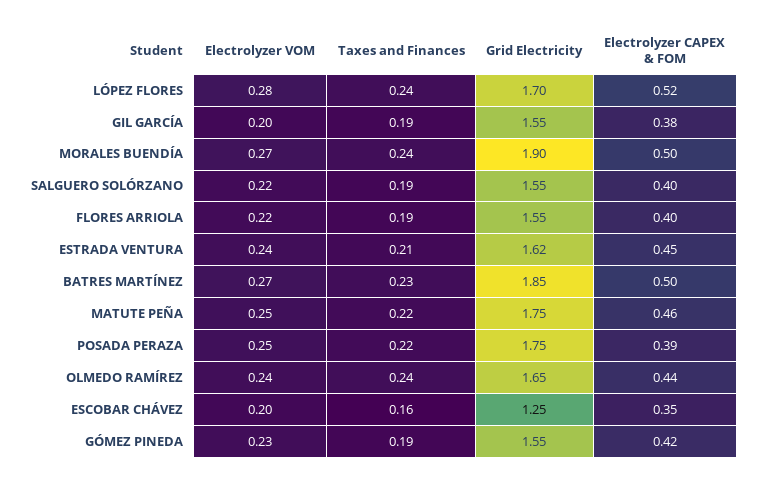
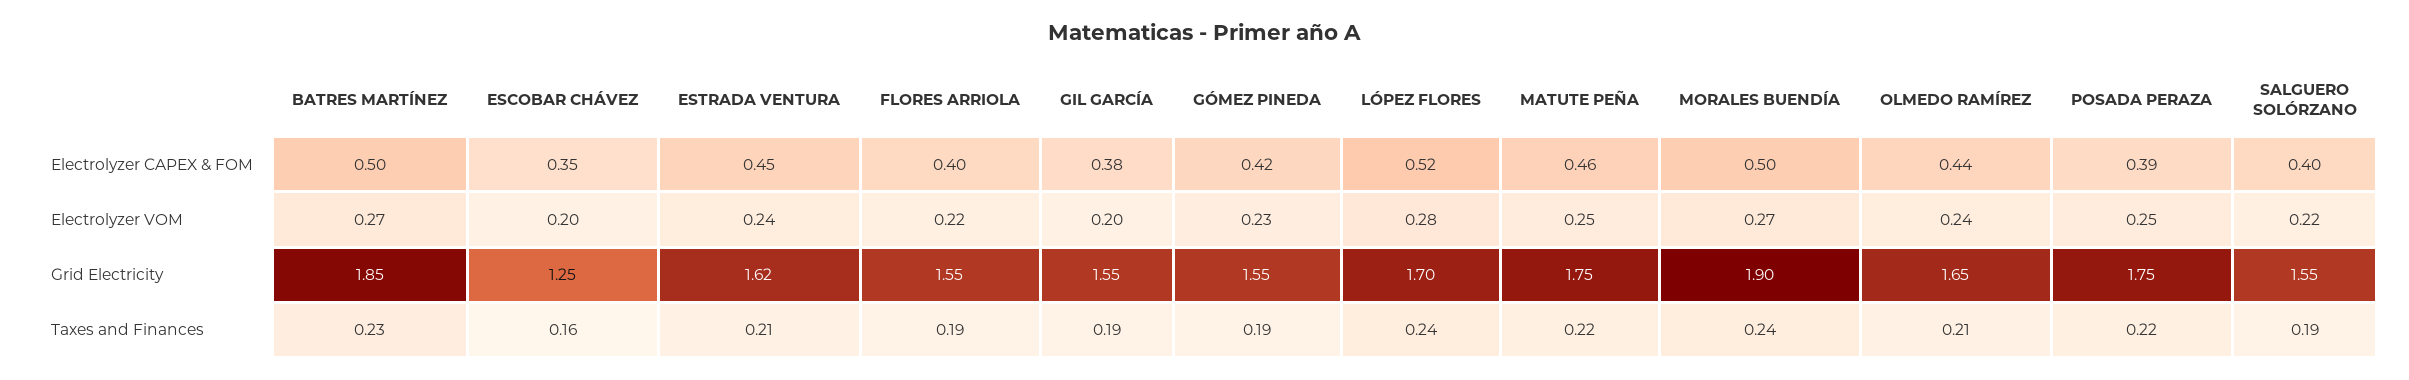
  {
    "Electrolyzer VOM": {
      "LÓPEZ FLORES": 0.28,
      "GIL GARCÍA": 0.2,
      "MORALES BUENDÍA": 0.27,
      "SALGUERO SOLÓRZANO": 0.22,
      "FLORES ARRIOLA": 0.22,
      "ESTRADA VENTURA": 0.24,
      "BATRES MARTÍNEZ": 0.27,
      "MATUTE PEÑA": 0.25,
      "POSADA PERAZA": 0.25,
      "OLMEDO RAMÍREZ": 0.24,
      "ESCOBAR CHÁVEZ": 0.2,
      "GÓMEZ PINEDA": 0.23
    },
    "Taxes and Finances": {
      "LÓPEZ FLORES": 0.24,
      "GIL GARCÍA": 0.19,
      "MORALES BUENDÍA": 0.24,
      "SALGUERO SOLÓRZANO": 0.19,
      "FLORES ARRIOLA": 0.19,
      "ESTRADA VENTURA": 0.21,
      "BATRES MARTÍNEZ": 0.23,
      "MATUTE PEÑA": 0.22,
      "POSADA PERAZA": 0.22,
-     "OLMEDO RAMÍREZ": 0.24,
+     "OLMEDO RAMÍREZ": 0.21,
      "ESCOBAR CHÁVEZ": 0.16,
      "GÓMEZ PINEDA": 0.19
    },
    "Grid Electricity": {
      "LÓPEZ FLORES": 1.7,
      "GIL GARCÍA": 1.55,
      "MORALES BUENDÍA": 1.9,
      "SALGUERO SOLÓRZANO": 1.55,
      "FLORES ARRIOLA": 1.55,
      "ESTRADA VENTURA": 1.62,
      "BATRES MARTÍNEZ": 1.85,
      "MATUTE PEÑA": 1.75,
      "POSADA PERAZA": 1.75,
      "OLMEDO RAMÍREZ": 1.65,
      "ESCOBAR CHÁVEZ": 1.25,
      "GÓMEZ PINEDA": 1.55
    },
    "Electrolyzer CAPEX & FOM": {
      "LÓPEZ FLORES": 0.52,
      "GIL GARCÍA": 0.38,
      "MORALES BUENDÍA": 0.5,
      "SALGUERO SOLÓRZANO": 0.4,
      "FLORES ARRIOLA": 0.4,
      "ESTRADA VENTURA": 0.45,
      "BATRES MARTÍNEZ": 0.5,
      "MATUTE PEÑA": 0.46,
      "POSADA PERAZA": 0.39,
      "OLMEDO RAMÍREZ": 0.44,
      "ESCOBAR CHÁVEZ": 0.35,
      "GÓMEZ PINEDA": 0.42
    }
  }

